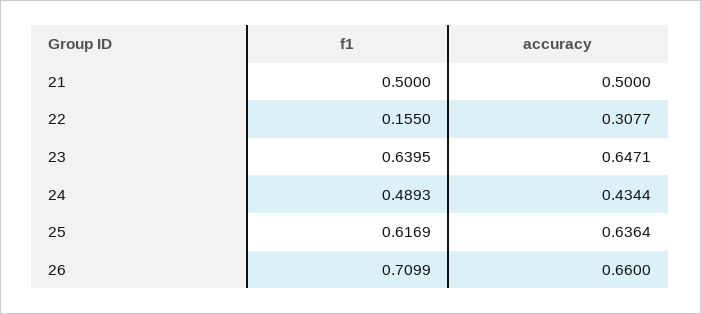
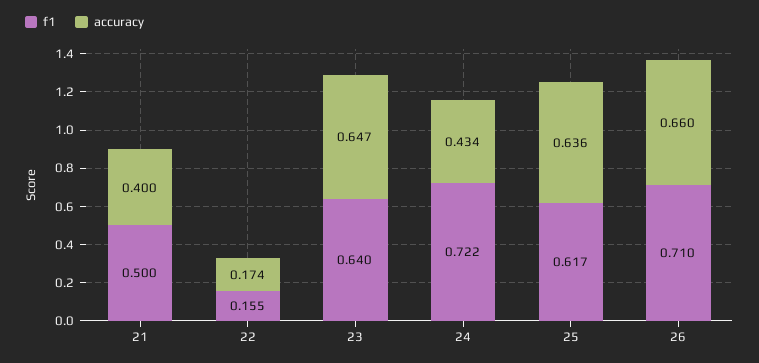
  {
    "f1": {
      "21": 0.5,
      "22": 0.155,
      "23": 0.6395,
-     "24": 0.4893,
+     "24": 0.722,
      "25": 0.6169,
      "26": 0.7099
    },
    "accuracy": {
-     "21": 0.5,
+     "21": 0.4,
-     "22": 0.3077,
+     "22": 0.174,
      "23": 0.6471,
      "24": 0.4344,
      "25": 0.6364,
      "26": 0.66
    }
  }

